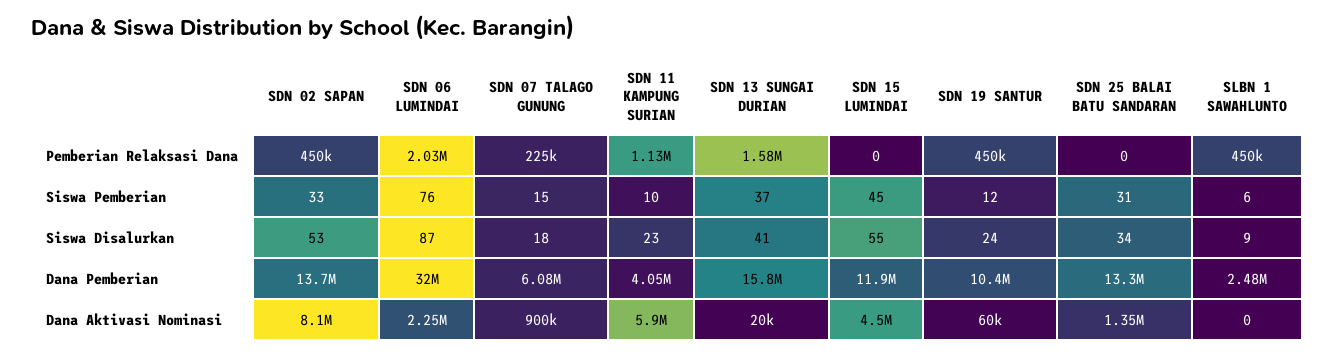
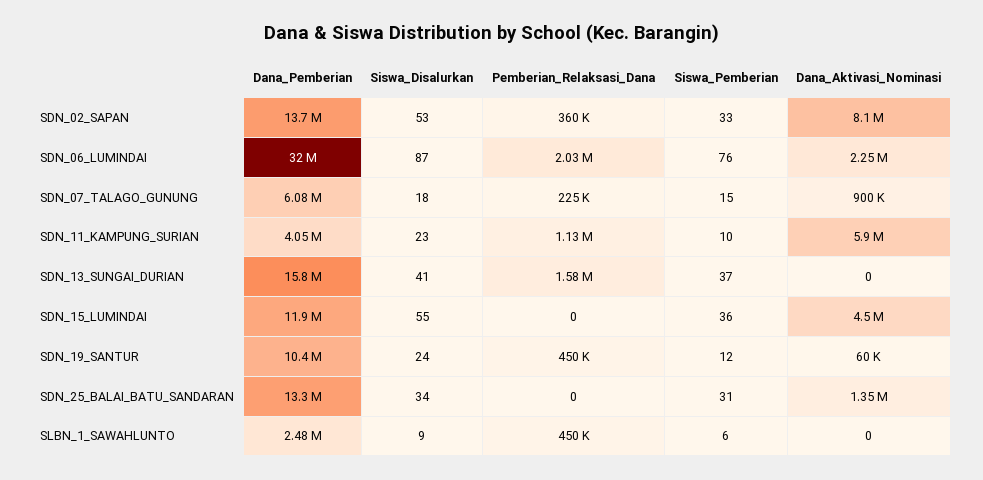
  {
    "SDN 02 SAPAN": {
-     "Pemberian Relaksasi Dana": 450000,
+     "Pemberian Relaksasi Dana": 360000,
      "Siswa Pemberian": 33,
      "Siswa Disalurkan": 53,
      "Dana Pemberian": 13700000,
      "Dana Aktivasi Nominasi": 8100000
    },
    "SDN 06 LUMINDAI": {
      "Pemberian Relaksasi Dana": 2030000,
      "Siswa Pemberian": 76,
      "Siswa Disalurkan": 87,
      "Dana Pemberian": 32000000,
      "Dana Aktivasi Nominasi": 2250000
    },
    "SDN 07 TALAGO GUNUNG": {
      "Pemberian Relaksasi Dana": 225000,
      "Siswa Pemberian": 15,
      "Siswa Disalurkan": 18,
      "Dana Pemberian": 6080000,
      "Dana Aktivasi Nominasi": 900000
    },
    "SDN 11 KAMPUNG SURIAN": {
      "Pemberian Relaksasi Dana": 1130000,
      "Siswa Pemberian": 10,
      "Siswa Disalurkan": 23,
      "Dana Pemberian": 4050000,
      "Dana Aktivasi Nominasi": 5900000
    },
    "SDN 13 SUNGAI DURIAN": {
      "Pemberian Relaksasi Dana": 1580000,
      "Siswa Pemberian": 37,
      "Siswa Disalurkan": 41,
      "Dana Pemberian": 15800000,
-     "Dana Aktivasi Nominasi": 20000
+     "Dana Aktivasi Nominasi": 0
    },
    "SDN 15 LUMINDAI": {
      "Pemberian Relaksasi Dana": 0,
-     "Siswa Pemberian": 45,
+     "Siswa Pemberian": 36,
      "Siswa Disalurkan": 55,
      "Dana Pemberian": 11900000,
      "Dana Aktivasi Nominasi": 4500000
    },
    "SDN 19 SANTUR": {
      "Pemberian Relaksasi Dana": 450000,
      "Siswa Pemberian": 12,
      "Siswa Disalurkan": 24,
      "Dana Pemberian": 10400000,
      "Dana Aktivasi Nominasi": 60000
    },
    "SDN 25 BALAI BATU SANDARAN": {
      "Pemberian Relaksasi Dana": 0,
      "Siswa Pemberian": 31,
      "Siswa Disalurkan": 34,
      "Dana Pemberian": 13300000,
      "Dana Aktivasi Nominasi": 1350000
    },
    "SLBN 1 SAWAHLUNTO": {
      "Pemberian Relaksasi Dana": 450000,
      "Siswa Pemberian": 6,
      "Siswa Disalurkan": 9,
      "Dana Pemberian": 2480000,
      "Dana Aktivasi Nominasi": 0
    }
  }

